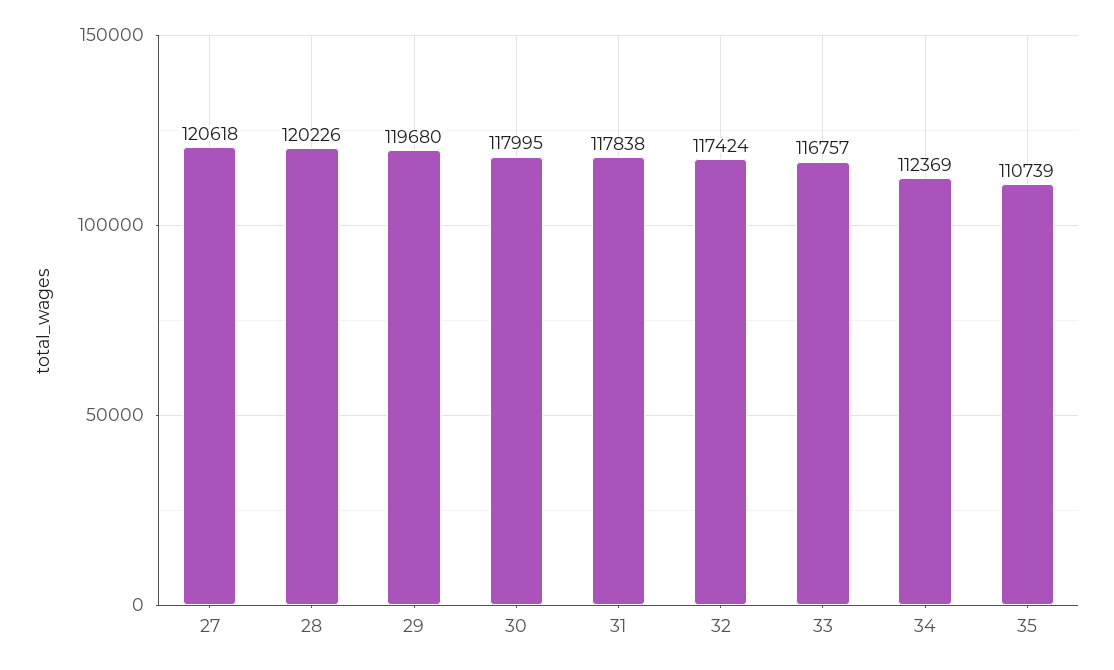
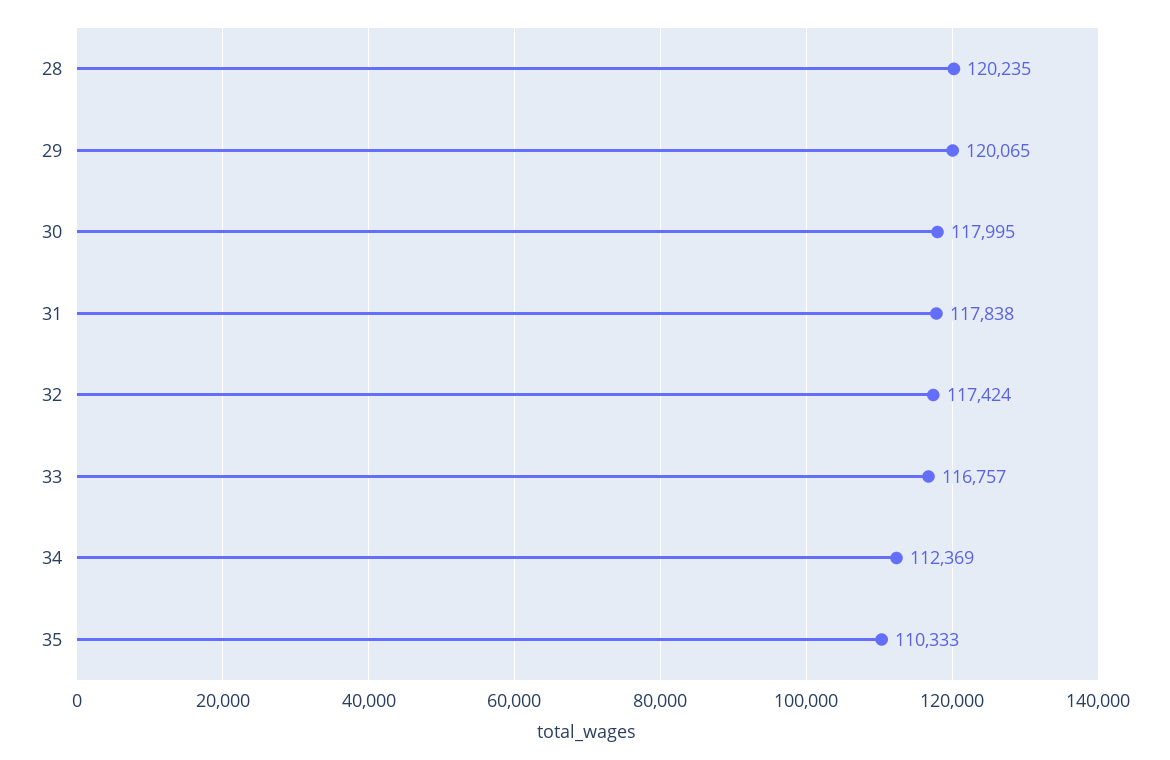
  {
-   "27": 120618,
-   "28": 120226,
+   "28": 120235,
-   "29": 119680,
+   "29": 120065,
    "30": 117995,
    "31": 117838,
    "32": 117424,
    "33": 116757,
    "34": 112369,
-   "35": 110739
+   "35": 110333
  }

